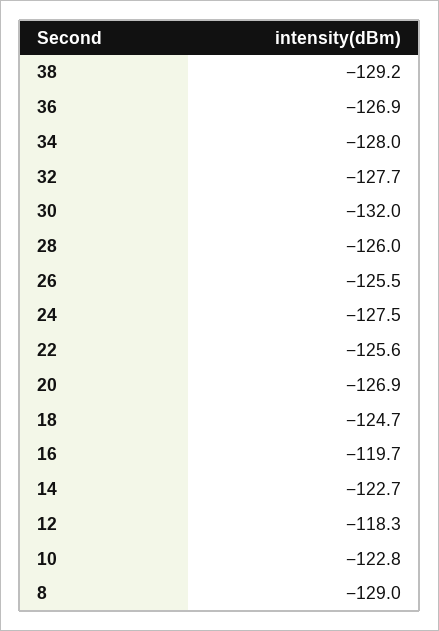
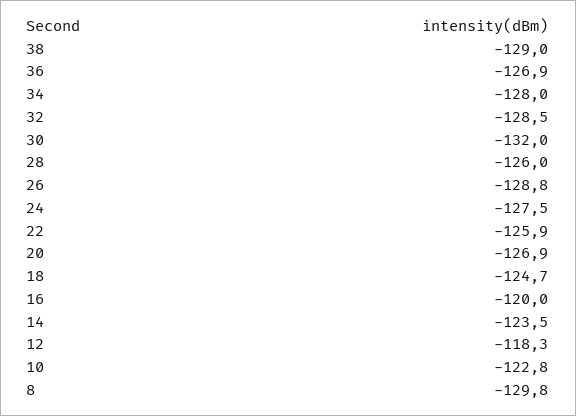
  {
-   "38": -129.2,
+   "38": -129,
    "36": -126.9,
    "34": -128,
-   "32": -127.7,
+   "32": -128.5,
    "30": -132,
    "28": -126,
-   "26": -125.5,
+   "26": -128.8,
    "24": -127.5,
-   "22": -125.6,
+   "22": -125.9,
    "20": -126.9,
    "18": -124.7,
-   "16": -119.7,
+   "16": -120,
-   "14": -122.7,
+   "14": -123.5,
    "12": -118.3,
    "10": -122.8,
-   "8": -129
+   "8": -129.8
  }

